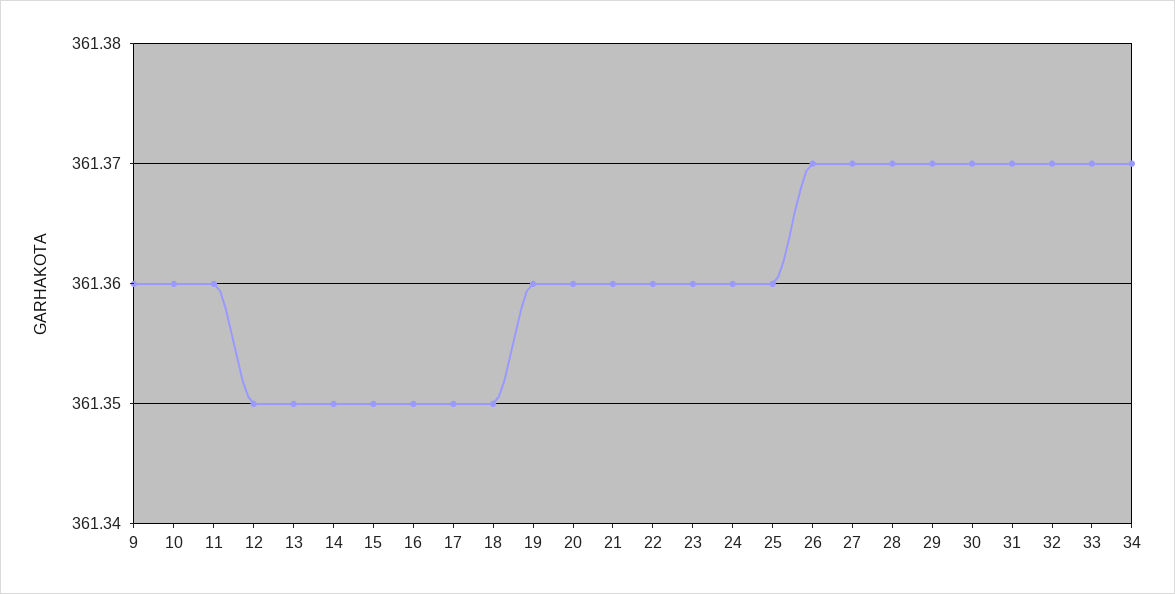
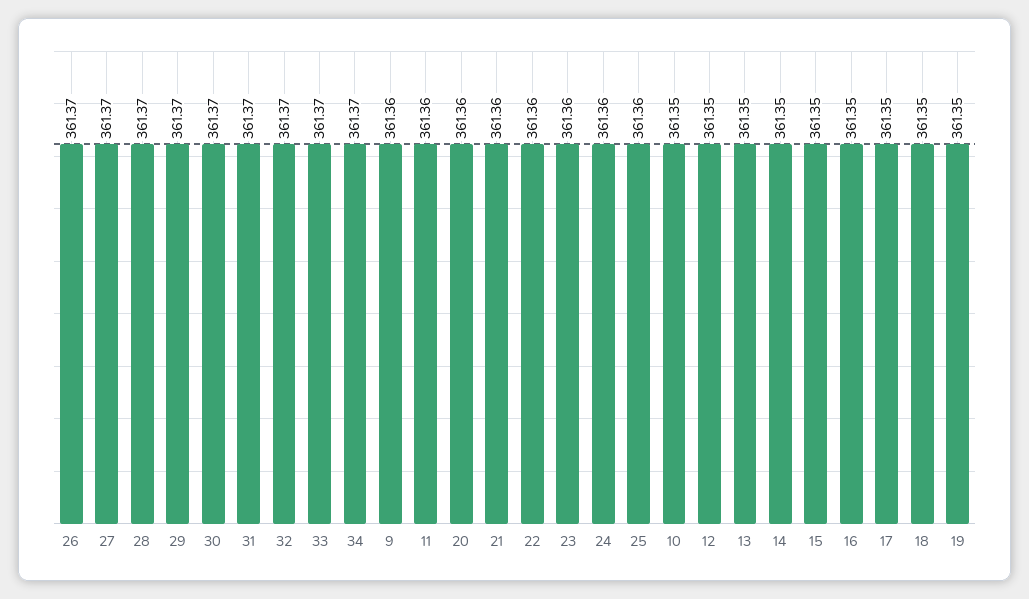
  {
    "9": 361.36,
-   "10": 361.36,
+   "10": 361.35,
    "11": 361.36,
    "12": 361.35,
    "13": 361.35,
    "14": 361.35,
    "15": 361.35,
    "16": 361.35,
    "17": 361.35,
    "18": 361.35,
-   "19": 361.36,
+   "19": 361.35,
    "20": 361.36,
    "21": 361.36,
    "22": 361.36,
    "23": 361.36,
    "24": 361.36,
    "25": 361.36,
    "26": 361.37,
    "27": 361.37,
    "28": 361.37,
    "29": 361.37,
    "30": 361.37,
    "31": 361.37,
    "32": 361.37,
    "33": 361.37,
    "34": 361.37
  }

